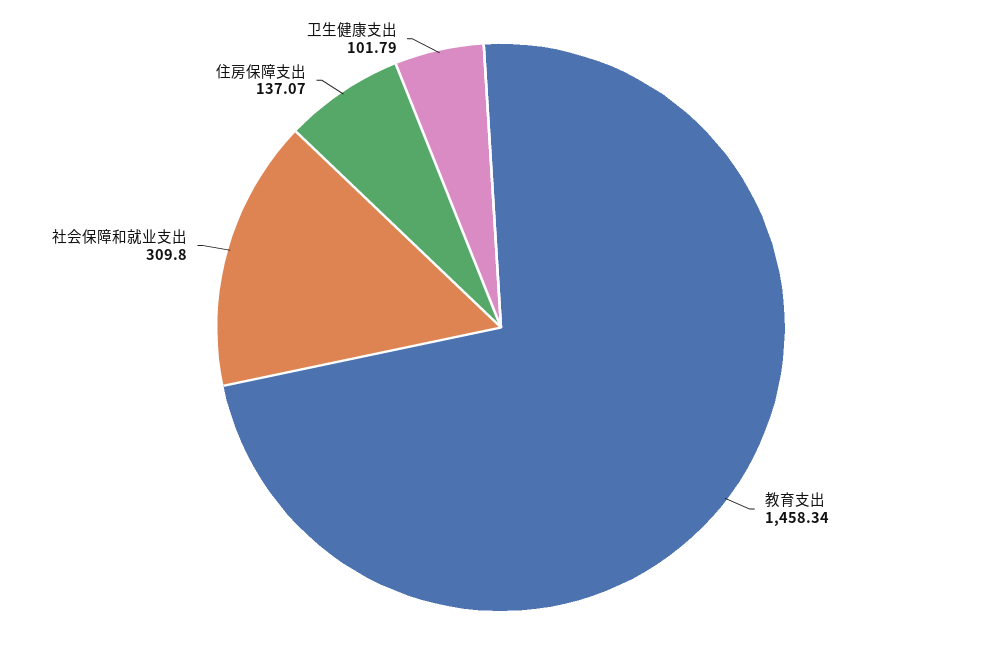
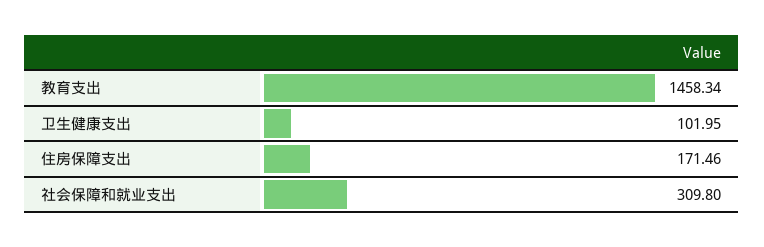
  {
    "教育支出": 1458.34,
    "社会保障和就业支出": 309.8,
-   "住房保障支出": 137.07,
+   "住房保障支出": 171.46,
-   "卫生健康支出": 101.79
+   "卫生健康支出": 101.95
  }

